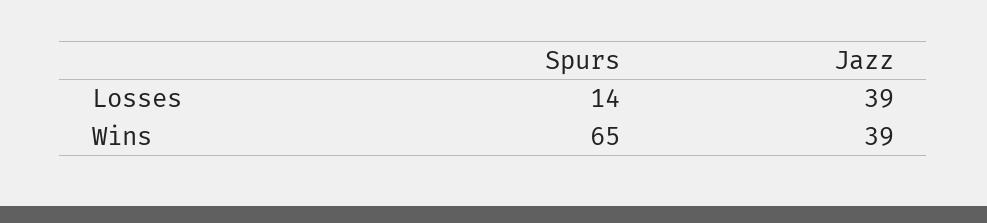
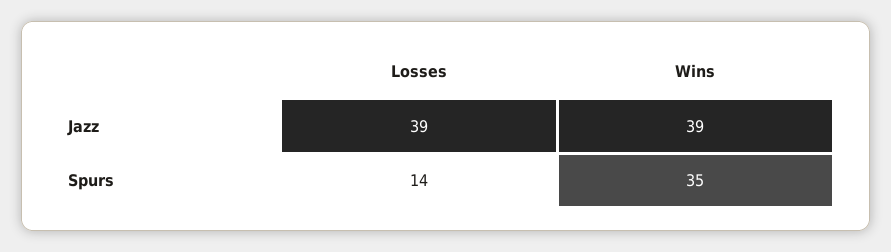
  {
    "Spurs": {
      "Losses": 14,
-     "Wins": 65
+     "Wins": 35
    },
    "Jazz": {
      "Losses": 39,
      "Wins": 39
    }
  }

